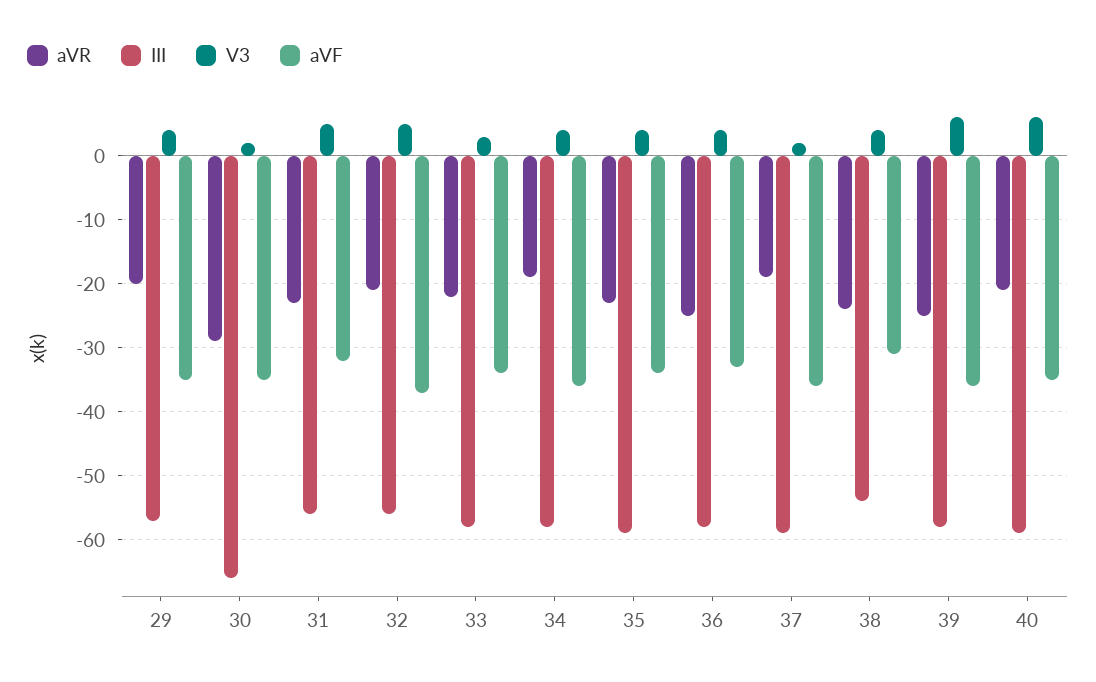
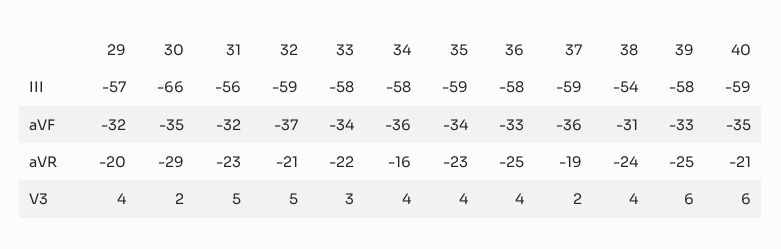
  {
    "aVR": {
      "29": -20,
      "30": -29,
      "31": -23,
      "32": -21,
      "33": -22,
-     "34": -19,
+     "34": -16,
      "35": -23,
      "36": -25,
      "37": -19,
      "38": -24,
      "39": -25,
      "40": -21
    },
    "III": {
      "29": -57,
      "30": -66,
      "31": -56,
-     "32": -56,
+     "32": -59,
      "33": -58,
      "34": -58,
      "35": -59,
      "36": -58,
      "37": -59,
      "38": -54,
      "39": -58,
      "40": -59
    },
    "V3": {
      "29": 4,
      "30": 2,
      "31": 5,
      "32": 5,
      "33": 3,
      "34": 4,
      "35": 4,
      "36": 4,
      "37": 2,
      "38": 4,
      "39": 6,
      "40": 6
    },
    "aVF": {
-     "29": -35,
+     "29": -32,
      "30": -35,
      "31": -32,
      "32": -37,
      "33": -34,
      "34": -36,
      "35": -34,
      "36": -33,
      "37": -36,
      "38": -31,
-     "39": -36,
+     "39": -33,
      "40": -35
    }
  }

